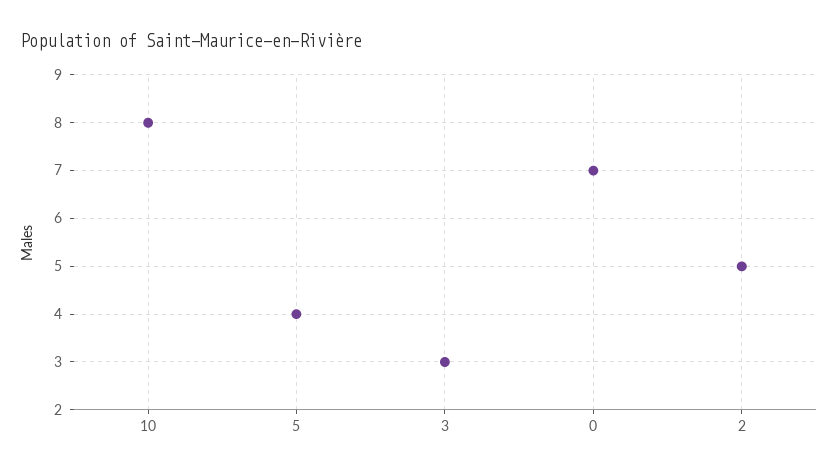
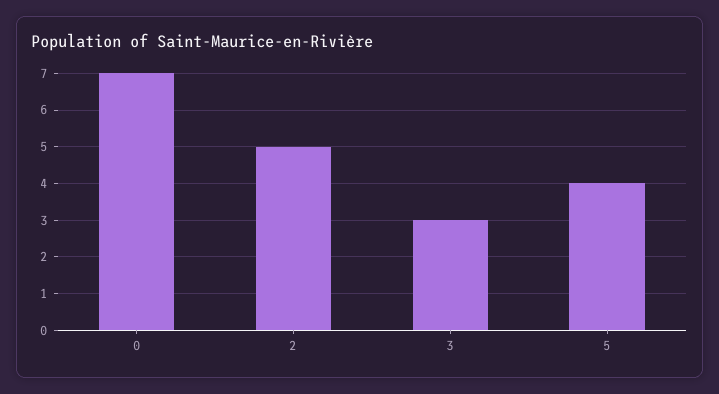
  {
-   "10": 8,
    "5": 4,
    "3": 3,
    "0": 7,
    "2": 5
  }

